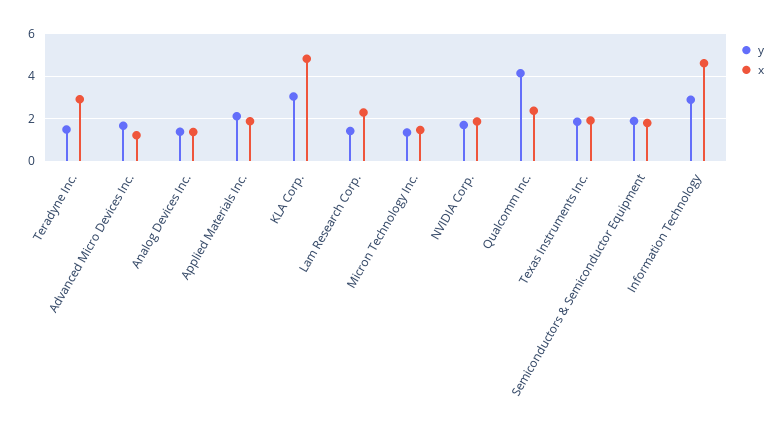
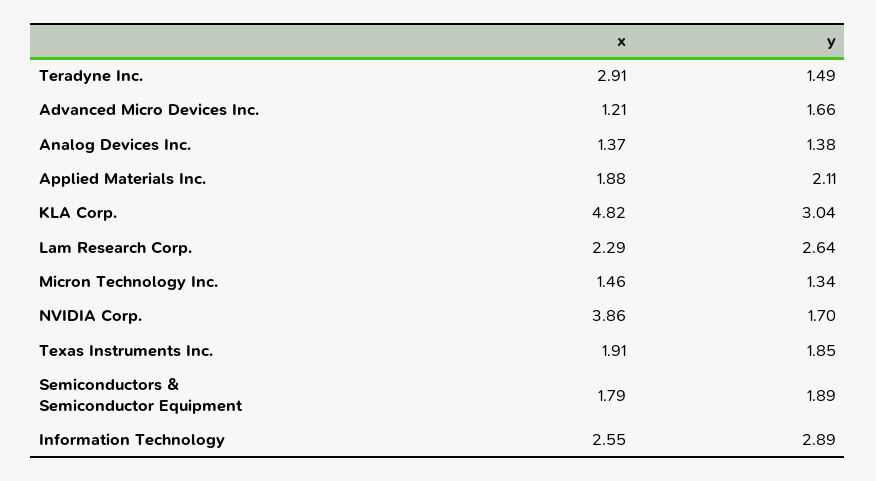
  {
    "y": {
      "Teradyne Inc.": 1.49,
      "Advanced Micro Devices Inc.": 1.66,
      "Analog Devices Inc.": 1.38,
      "Applied Materials Inc.": 2.11,
      "KLA Corp.": 3.04,
-     "Lam Research Corp.": 1.5,
+     "Lam Research Corp.": 2.64,
      "Micron Technology Inc.": 1.34,
      "NVIDIA Corp.": 1.7,
-     "Qualcomm Inc.": 4,
      "Texas Instruments Inc.": 1.85,
      "Semiconductors & Semiconductor Equipment": 1.89,
      "Information Technology": 2.89
    },
    "x": {
      "Teradyne Inc.": 2.91,
      "Advanced Micro Devices Inc.": 1.21,
      "Analog Devices Inc.": 1.37,
      "Applied Materials Inc.": 1.88,
      "KLA Corp.": 4.82,
      "Lam Research Corp.": 2.29,
      "Micron Technology Inc.": 1.46,
-     "NVIDIA Corp.": 2,
+     "NVIDIA Corp.": 3.86,
-     "Qualcomm Inc.": 2.5,
      "Texas Instruments Inc.": 1.91,
      "Semiconductors & Semiconductor Equipment": 1.79,
-     "Information Technology": 4.5
+     "Information Technology": 2.55
    }
  }

